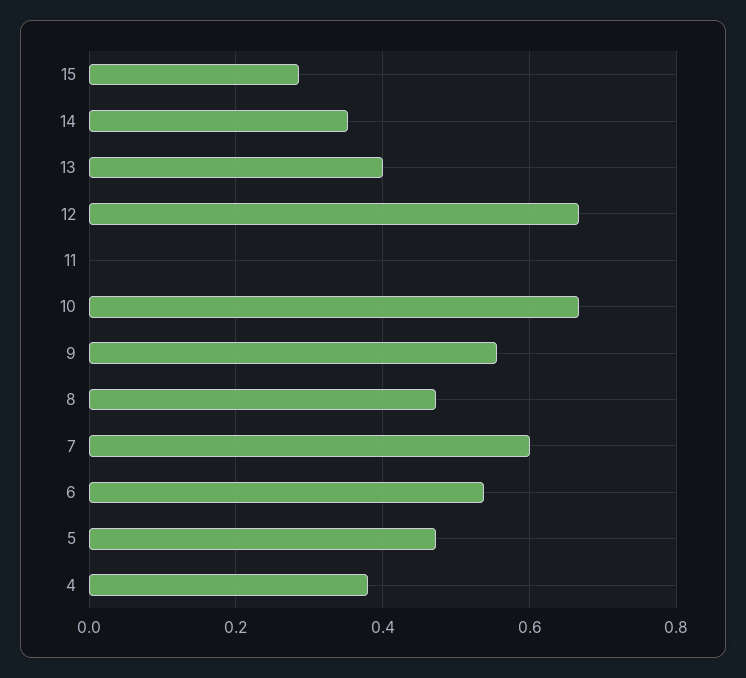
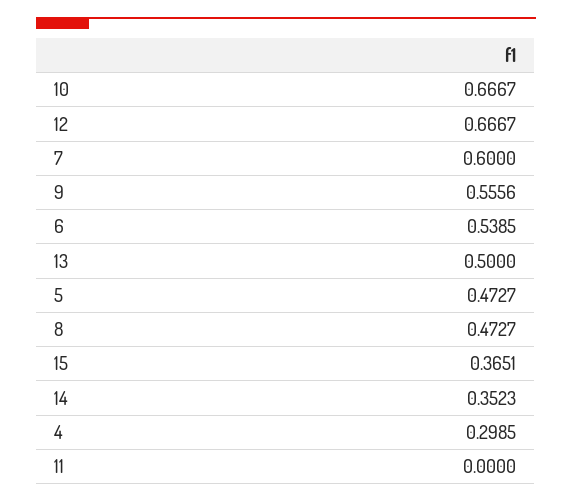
  {
-   "15": 0.28,
+   "15": 0.3651,
    "14": 0.3523,
-   "13": 0.4,
+   "13": 0.5,
    "12": 0.6667,
    "11": 0,
    "10": 0.6667,
    "9": 0.5556,
    "8": 0.4727,
    "7": 0.6,
    "6": 0.5385,
    "5": 0.4727,
-   "4": 0.38
+   "4": 0.2985
  }

